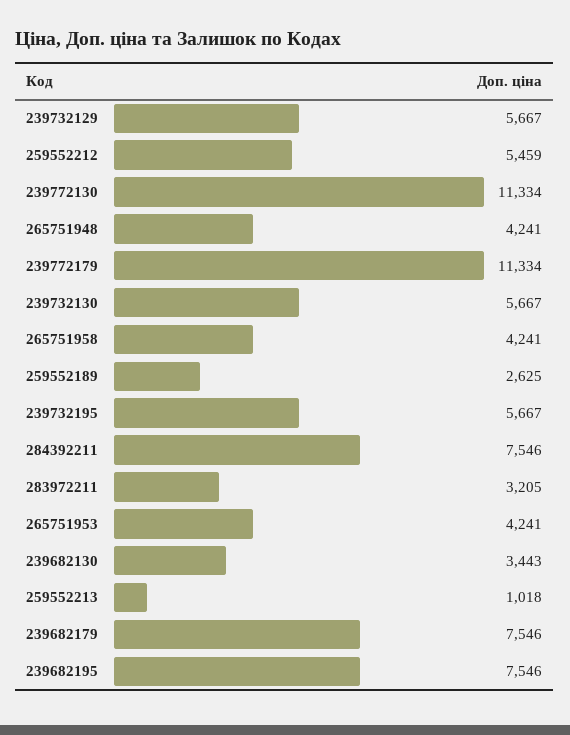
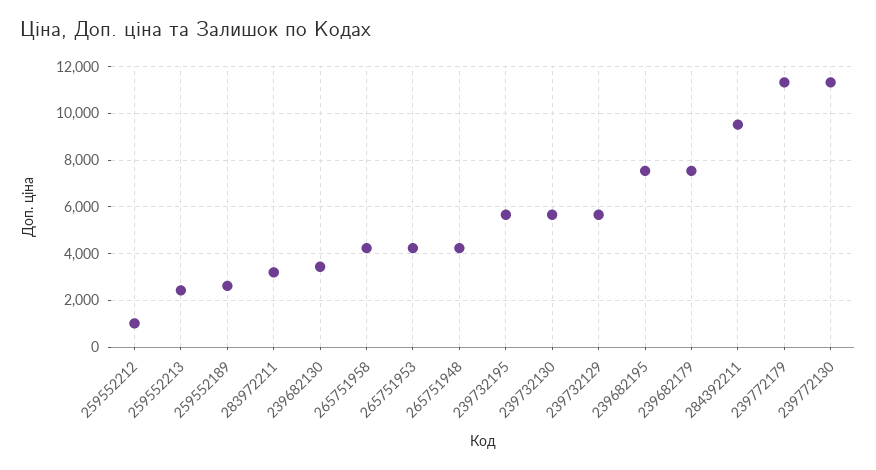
  {
    "239732129": 5667,
-   "259552212": 5459,
+   "259552212": 1000,
    "239772130": 11334,
    "265751948": 4241,
    "239772179": 11334,
    "239732130": 5667,
    "265751958": 4241,
    "259552189": 2625,
    "239732195": 5667,
-   "284392211": 7546,
+   "284392211": 9500,
    "283972211": 3205,
    "265751953": 4241,
    "239682130": 3443,
-   "259552213": 1018,
+   "259552213": 2500,
    "239682179": 7546,
    "239682195": 7546
  }

